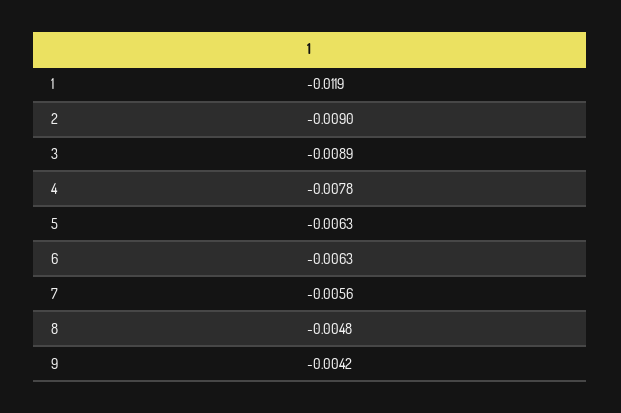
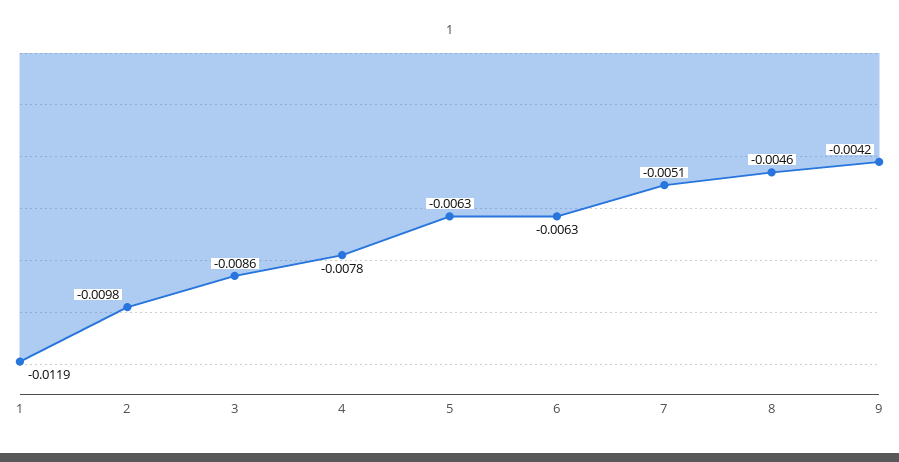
  {
    "1": -0.0119,
-   "2": -0.009,
+   "2": -0.0098,
-   "3": -0.0089,
+   "3": -0.0086,
    "4": -0.0078,
    "5": -0.0063,
    "6": -0.0063,
-   "7": -0.0056,
+   "7": -0.0051,
-   "8": -0.0048,
+   "8": -0.0046,
    "9": -0.0042
  }

